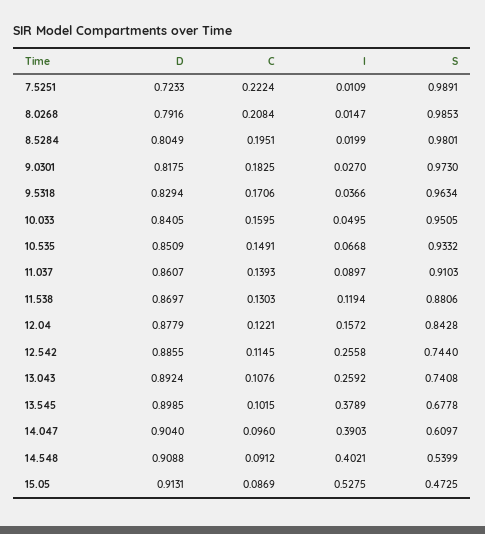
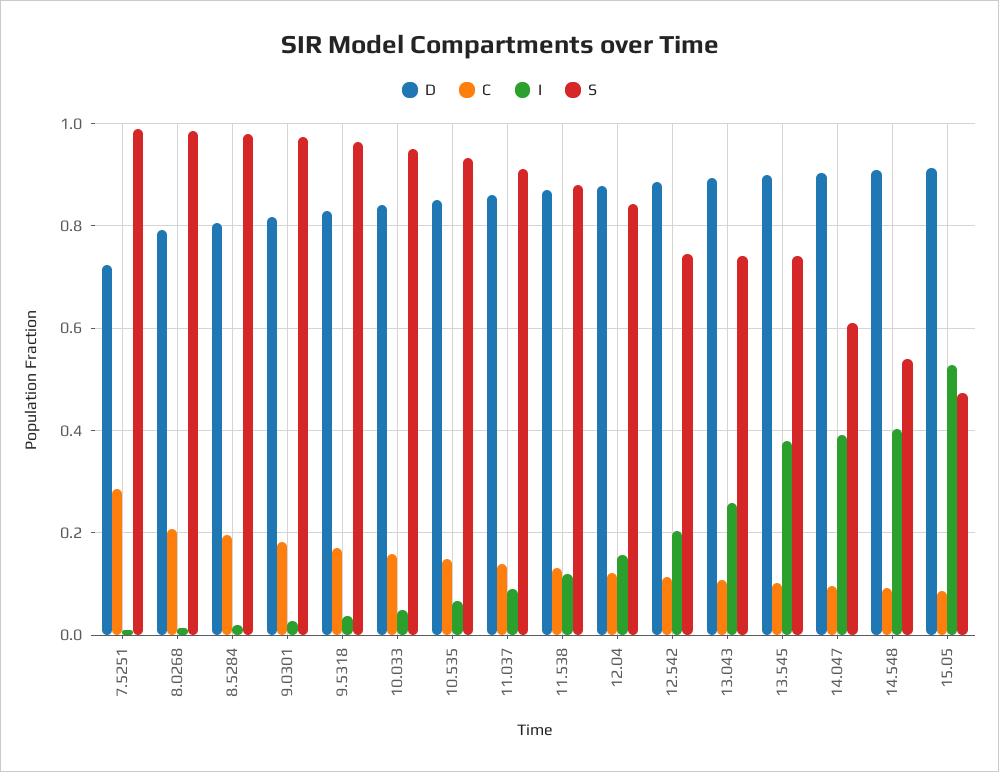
  {
    "D": {
      "7.5251": 0.7233,
      "8.0268": 0.7916,
      "8.5284": 0.8049,
      "9.0301": 0.8175,
      "9.5318": 0.8294,
      "10.033": 0.8405,
      "10.535": 0.8509,
      "11.037": 0.8607,
      "11.538": 0.8697,
      "12.04": 0.8779,
      "12.542": 0.8855,
      "13.043": 0.8924,
      "13.545": 0.8985,
      "14.047": 0.904,
      "14.548": 0.9088,
      "15.05": 0.9131
    },
    "C": {
-     "7.5251": 0.2224,
+     "7.5251": 0.28,
      "8.0268": 0.2084,
      "8.5284": 0.1951,
      "9.0301": 0.1825,
      "9.5318": 0.1706,
      "10.033": 0.1595,
      "10.535": 0.1491,
      "11.037": 0.1393,
      "11.538": 0.1303,
      "12.04": 0.1221,
      "12.542": 0.1145,
      "13.043": 0.1076,
      "13.545": 0.1015,
      "14.047": 0.096,
      "14.548": 0.0912,
      "15.05": 0.0869
    },
    "I": {
      "7.5251": 0.0109,
      "8.0268": 0.0147,
      "8.5284": 0.0199,
      "9.0301": 0.027,
      "9.5318": 0.0366,
      "10.033": 0.0495,
      "10.535": 0.0668,
      "11.037": 0.0897,
      "11.538": 0.1194,
      "12.04": 0.1572,
-     "12.542": 0.2558,
+     "12.542": 0.2,
      "13.043": 0.2592,
      "13.545": 0.3789,
      "14.047": 0.3903,
      "14.548": 0.4021,
      "15.05": 0.5275
    },
    "S": {
      "7.5251": 0.9891,
      "8.0268": 0.9853,
      "8.5284": 0.9801,
      "9.0301": 0.973,
      "9.5318": 0.9634,
      "10.033": 0.9505,
      "10.535": 0.9332,
      "11.037": 0.9103,
      "11.538": 0.8806,
      "12.04": 0.8428,
      "12.542": 0.744,
      "13.043": 0.7408,
-     "13.545": 0.6778,
+     "13.545": 0.74,
      "14.047": 0.6097,
      "14.548": 0.5399,
      "15.05": 0.4725
    }
  }

